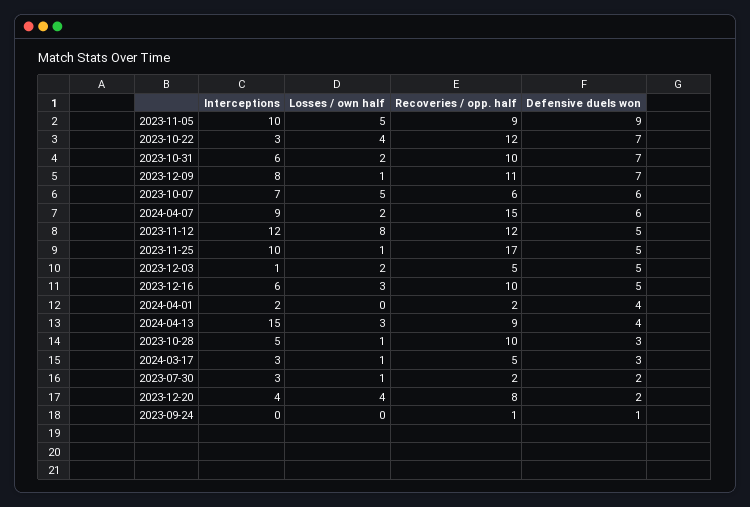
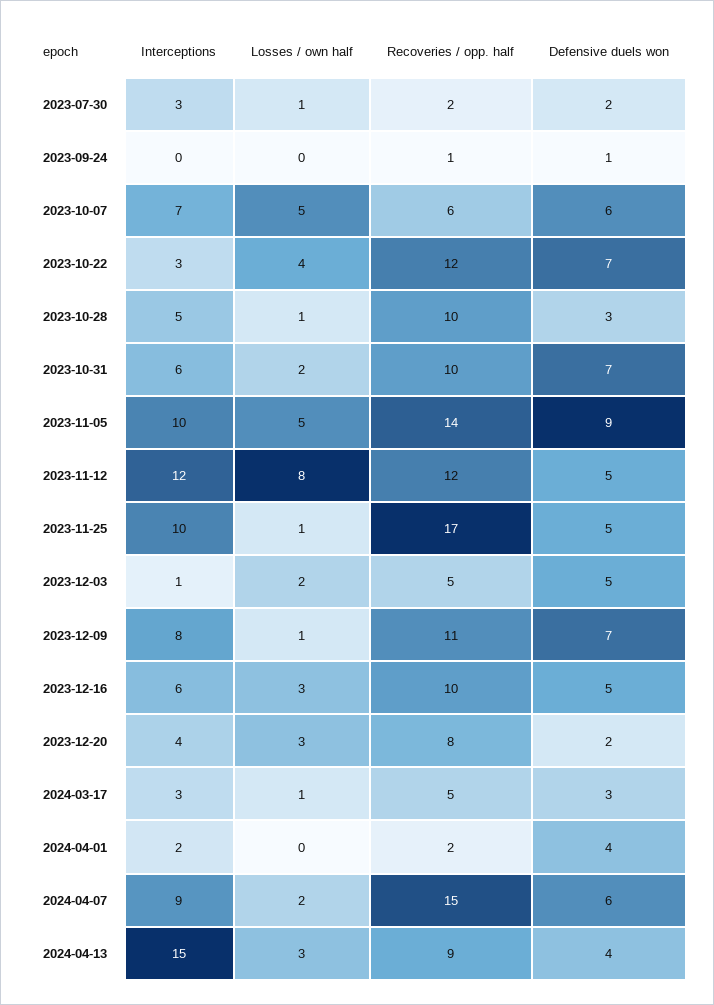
  {
    "Interceptions": {
      "2023-11-05": 10,
      "2023-10-22": 3,
      "2023-10-31": 6,
      "2023-12-09": 8,
      "2023-10-07": 7,
      "2024-04-07": 9,
      "2023-11-12": 12,
      "2023-11-25": 10,
      "2023-12-03": 1,
      "2023-12-16": 6,
      "2024-04-01": 2,
      "2024-04-13": 15,
      "2023-10-28": 5,
      "2024-03-17": 3,
      "2023-07-30": 3,
      "2023-12-20": 4,
      "2023-09-24": 0
    },
    "Losses / own half": {
      "2023-11-05": 5,
      "2023-10-22": 4,
      "2023-10-31": 2,
      "2023-12-09": 1,
      "2023-10-07": 5,
      "2024-04-07": 2,
      "2023-11-12": 8,
      "2023-11-25": 1,
      "2023-12-03": 2,
      "2023-12-16": 3,
      "2024-04-01": 0,
      "2024-04-13": 3,
      "2023-10-28": 1,
      "2024-03-17": 1,
      "2023-07-30": 1,
-     "2023-12-20": 4,
+     "2023-12-20": 3,
      "2023-09-24": 0
    },
    "Recoveries / opp. half": {
-     "2023-11-05": 9,
+     "2023-11-05": 14,
      "2023-10-22": 12,
      "2023-10-31": 10,
      "2023-12-09": 11,
      "2023-10-07": 6,
      "2024-04-07": 15,
      "2023-11-12": 12,
      "2023-11-25": 17,
      "2023-12-03": 5,
      "2023-12-16": 10,
      "2024-04-01": 2,
      "2024-04-13": 9,
      "2023-10-28": 10,
      "2024-03-17": 5,
      "2023-07-30": 2,
      "2023-12-20": 8,
      "2023-09-24": 1
    },
    "Defensive duels won": {
      "2023-11-05": 9,
      "2023-10-22": 7,
      "2023-10-31": 7,
      "2023-12-09": 7,
      "2023-10-07": 6,
      "2024-04-07": 6,
      "2023-11-12": 5,
      "2023-11-25": 5,
      "2023-12-03": 5,
      "2023-12-16": 5,
      "2024-04-01": 4,
      "2024-04-13": 4,
      "2023-10-28": 3,
      "2024-03-17": 3,
      "2023-07-30": 2,
      "2023-12-20": 2,
      "2023-09-24": 1
    }
  }

